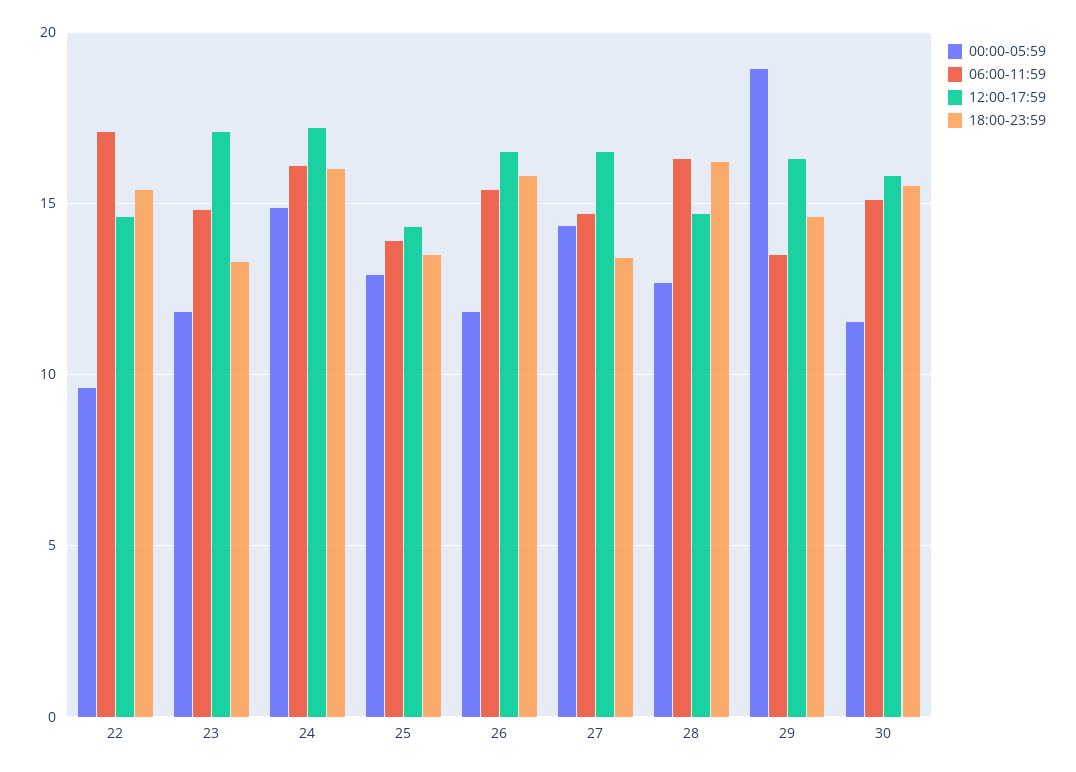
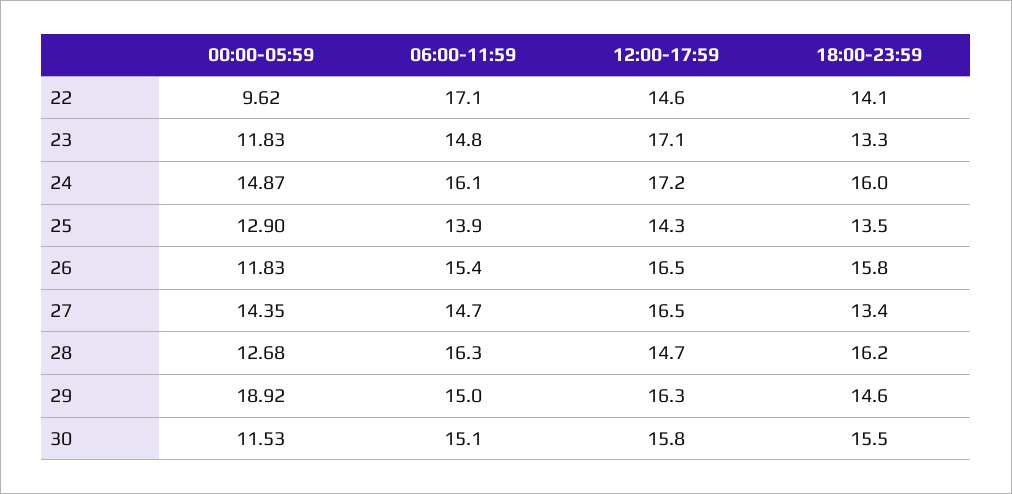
  {
    "00:00-05:59": {
      "22": 9.62,
      "23": 11.83,
      "24": 14.87,
      "25": 12.9,
      "26": 11.83,
      "27": 14.35,
      "28": 12.68,
      "29": 18.92,
      "30": 11.53
    },
    "06:00-11:59": {
      "22": 17.1,
      "23": 14.8,
      "24": 16.1,
      "25": 13.9,
      "26": 15.4,
      "27": 14.7,
      "28": 16.3,
-     "29": 13.5,
+     "29": 15,
      "30": 15.1
    },
    "12:00-17:59": {
      "22": 14.6,
      "23": 17.1,
      "24": 17.2,
      "25": 14.3,
      "26": 16.5,
      "27": 16.5,
      "28": 14.7,
      "29": 16.3,
      "30": 15.8
    },
    "18:00-23:59": {
-     "22": 15.5,
+     "22": 14.1,
      "23": 13.3,
      "24": 16,
      "25": 13.5,
      "26": 15.8,
      "27": 13.4,
      "28": 16.2,
      "29": 14.6,
      "30": 15.5
    }
  }

